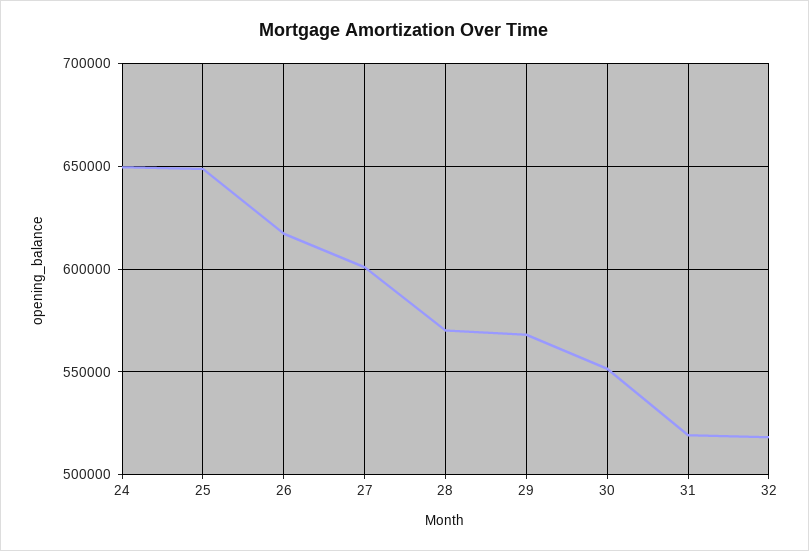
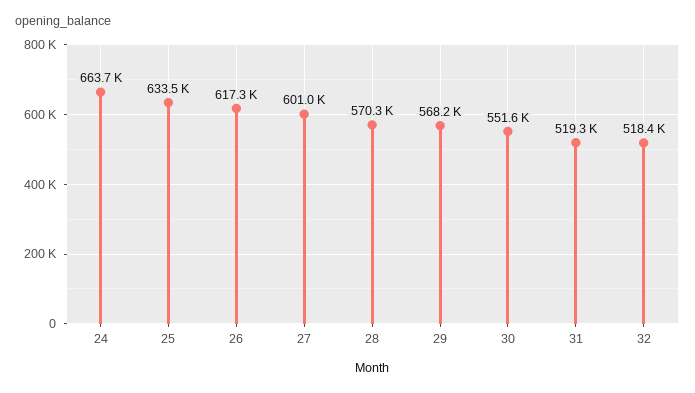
  {
-   "24": 650000,
+   "24": 663700,
-   "25": 650000,
+   "25": 633500,
    "26": 617300,
    "27": 601000,
    "28": 570300,
    "29": 568200,
    "30": 551600,
    "31": 519300,
    "32": 518400
  }

